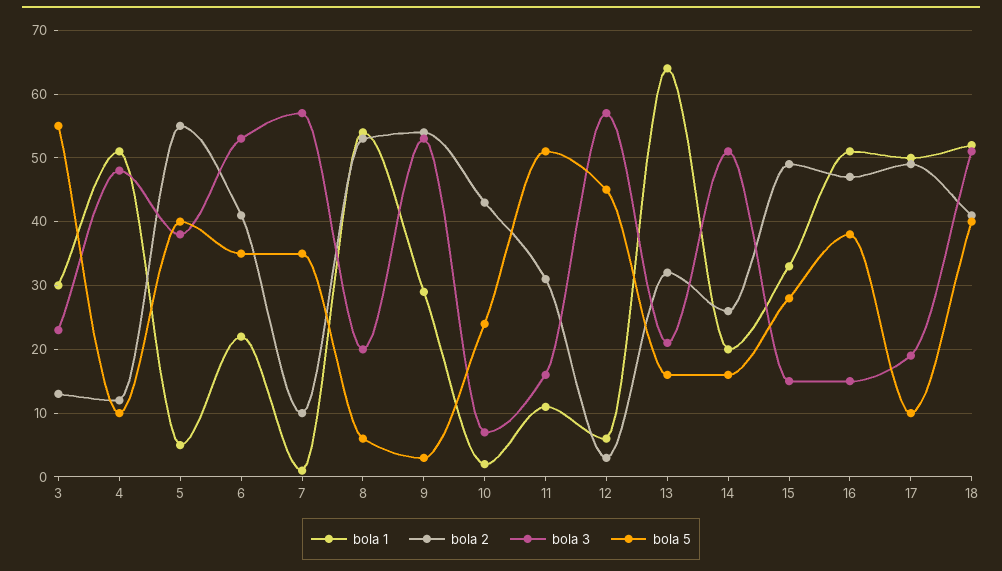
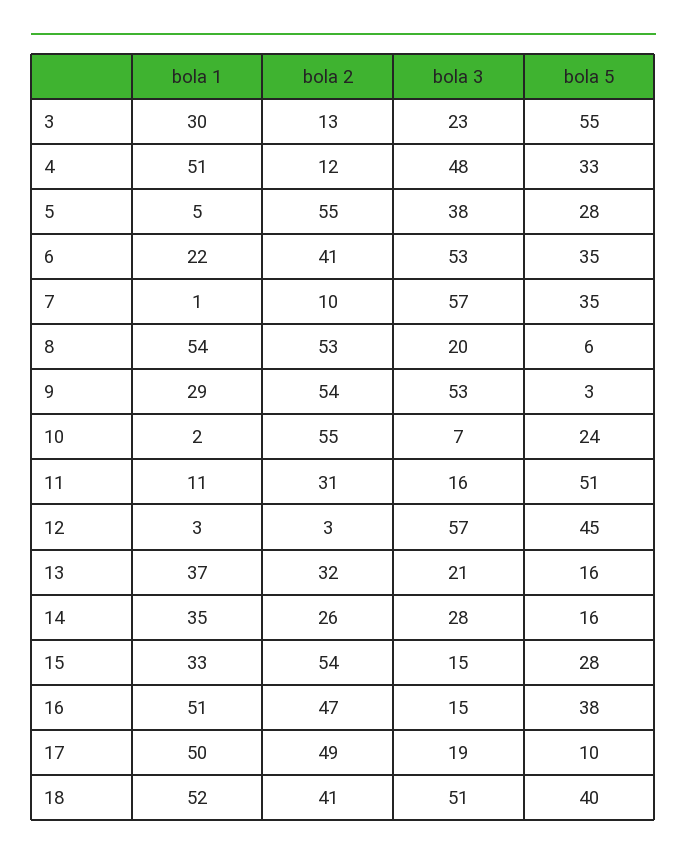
  {
    "bola 1": {
      "3": 30,
      "4": 51,
      "5": 5,
      "6": 22,
      "7": 1,
      "8": 54,
      "9": 29,
      "10": 2,
      "11": 11,
-     "12": 6,
+     "12": 3,
-     "13": 64,
+     "13": 37,
-     "14": 20,
+     "14": 35,
      "15": 33,
      "16": 51,
      "17": 50,
      "18": 52
    },
    "bola 2": {
      "3": 13,
      "4": 12,
      "5": 55,
      "6": 41,
      "7": 10,
      "8": 53,
      "9": 54,
-     "10": 43,
+     "10": 55,
      "11": 31,
      "12": 3,
      "13": 32,
      "14": 26,
-     "15": 49,
+     "15": 54,
      "16": 47,
      "17": 49,
      "18": 41
    },
    "bola 3": {
      "3": 23,
      "4": 48,
      "5": 38,
      "6": 53,
      "7": 57,
      "8": 20,
      "9": 53,
      "10": 7,
      "11": 16,
      "12": 57,
      "13": 21,
-     "14": 51,
+     "14": 28,
      "15": 15,
      "16": 15,
      "17": 19,
      "18": 51
    },
    "bola 5": {
      "3": 55,
-     "4": 10,
+     "4": 33,
-     "5": 40,
+     "5": 28,
      "6": 35,
      "7": 35,
      "8": 6,
      "9": 3,
      "10": 24,
      "11": 51,
      "12": 45,
      "13": 16,
      "14": 16,
      "15": 28,
      "16": 38,
      "17": 10,
      "18": 40
    }
  }

